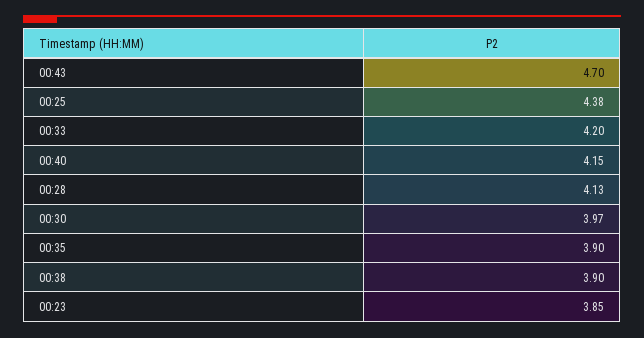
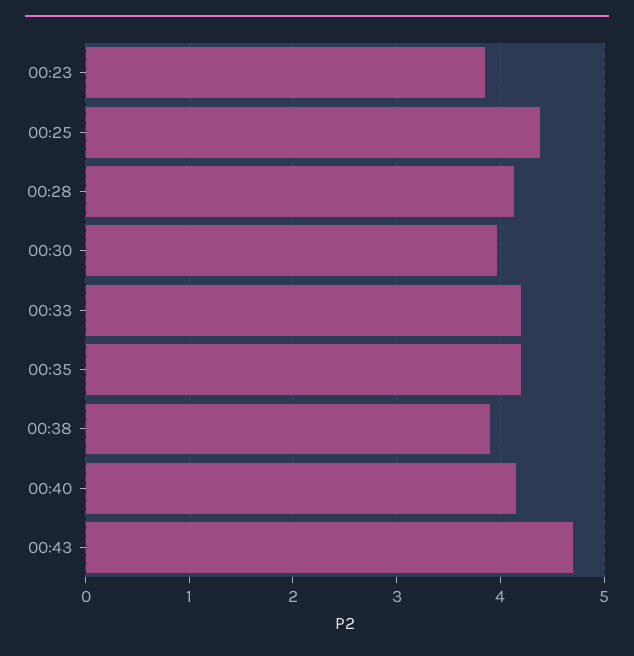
  {
    "00:43": 4.7,
    "00:25": 4.38,
    "00:33": 4.2,
    "00:40": 4.15,
    "00:28": 4.13,
    "00:30": 3.97,
-   "00:35": 3.9,
+   "00:35": 4.2,
    "00:38": 3.9,
    "00:23": 3.85
  }

